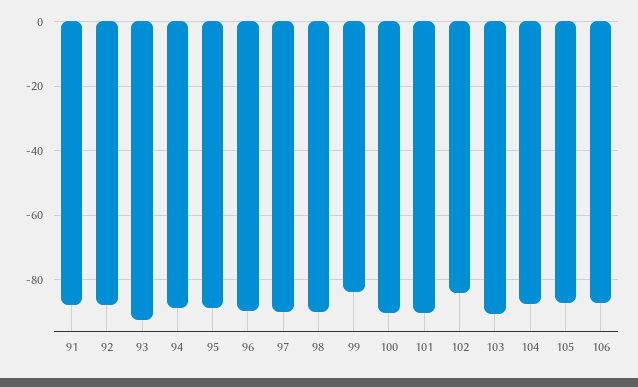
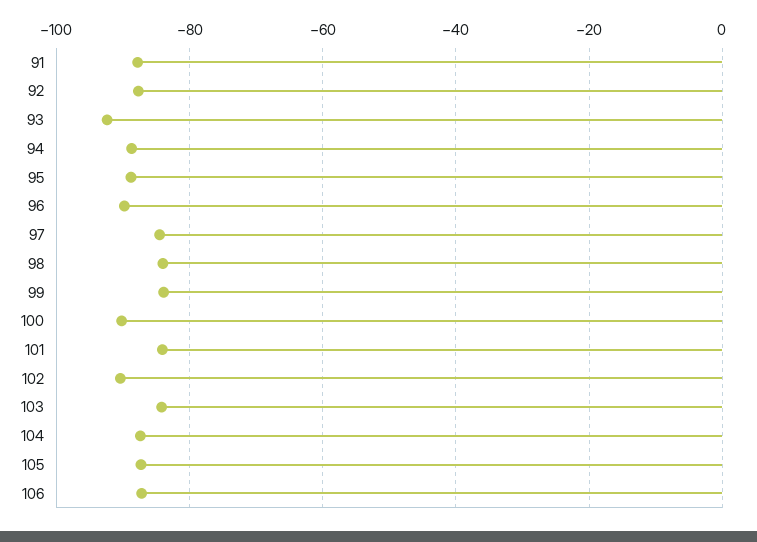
  {
    "91": -88,
    "92": -88,
    "93": -92,
    "94": -88,
    "95": -88,
    "96": -90,
-   "97": -90,
+   "97": -84,
-   "98": -90,
+   "98": -84,
    "99": -84,
    "100": -90,
-   "101": -90,
+   "101": -84,
-   "102": -84,
+   "102": -90,
-   "103": -90,
+   "103": -84,
    "104": -88,
    "105": -88,
    "106": -88
  }

